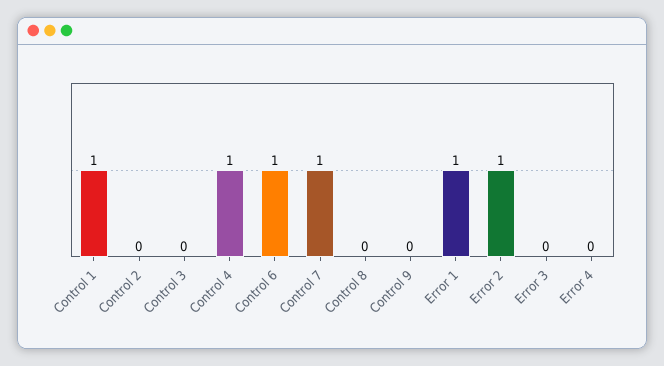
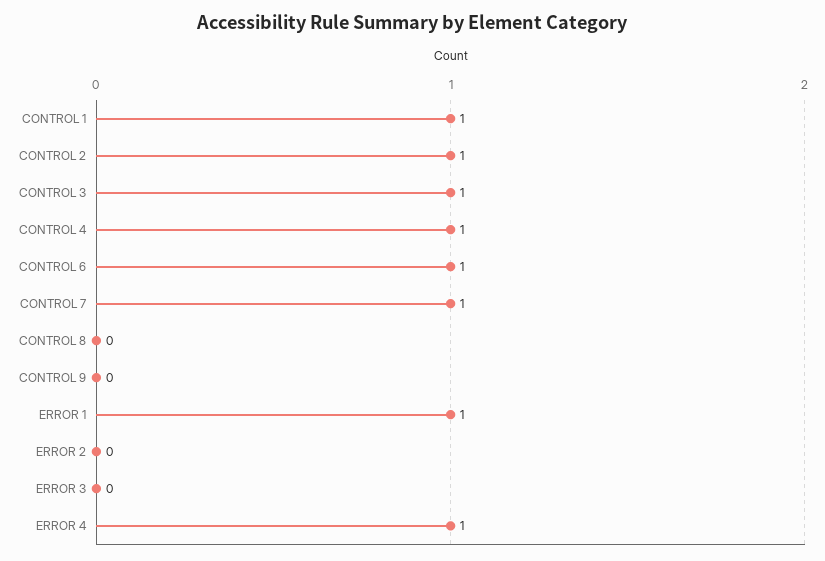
  {
    "Control 1": 1,
-   "Control 2": 0,
+   "Control 2": 1,
-   "Control 3": 0,
+   "Control 3": 1,
    "Control 4": 1,
    "Control 6": 1,
    "Control 7": 1,
    "Control 8": 0,
    "Control 9": 0,
    "Error 1": 1,
-   "Error 2": 1,
+   "Error 2": 0,
    "Error 3": 0,
-   "Error 4": 0
+   "Error 4": 1
  }

